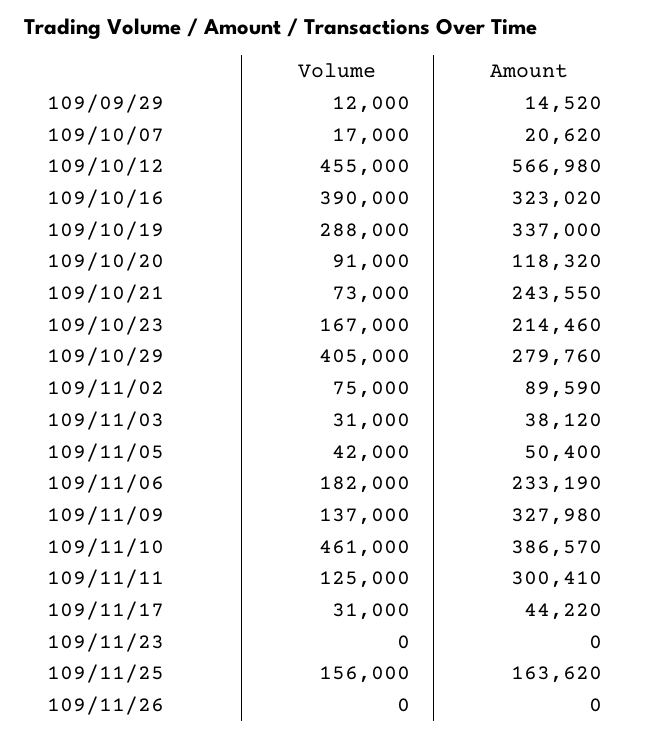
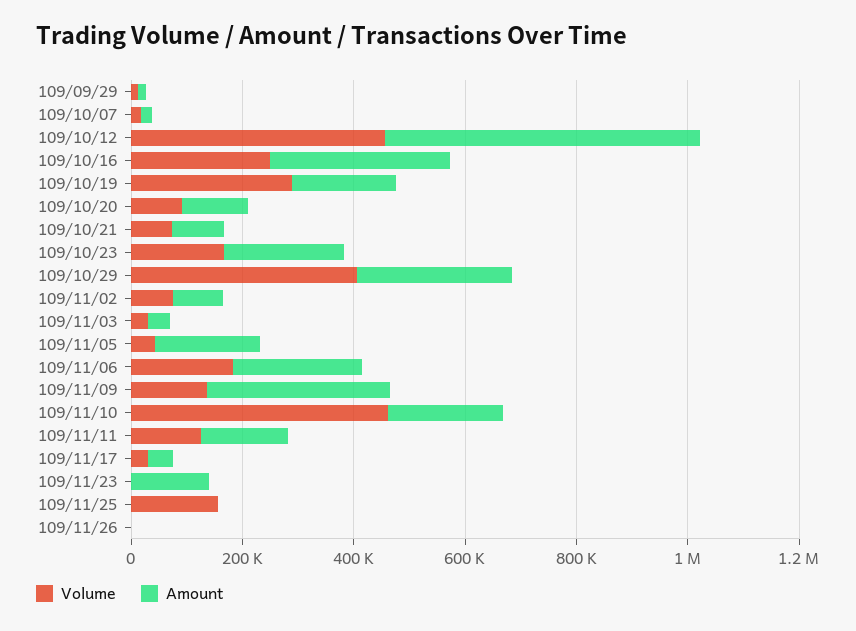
  {
    "Volume": {
      "109/09/29": 12000,
      "109/10/07": 17000,
      "109/10/12": 455000,
-     "109/10/16": 390000,
+     "109/10/16": 250000,
      "109/10/19": 288000,
      "109/10/20": 91000,
      "109/10/21": 73000,
      "109/10/23": 167000,
      "109/10/29": 405000,
      "109/11/02": 75000,
      "109/11/03": 31000,
      "109/11/05": 42000,
      "109/11/06": 182000,
      "109/11/09": 137000,
      "109/11/10": 461000,
      "109/11/11": 125000,
      "109/11/17": 31000,
      "109/11/23": 0,
      "109/11/25": 156000,
      "109/11/26": 0
    },
    "Amount": {
      "109/09/29": 14520,
      "109/10/07": 20620,
      "109/10/12": 566980,
      "109/10/16": 323020,
-     "109/10/19": 337000,
+     "109/10/19": 200000,
      "109/10/20": 118320,
-     "109/10/21": 243550,
+     "109/10/21": 100000,
      "109/10/23": 214460,
      "109/10/29": 279760,
      "109/11/02": 89590,
      "109/11/03": 38120,
-     "109/11/05": 50400,
+     "109/11/05": 200000,
      "109/11/06": 233190,
      "109/11/09": 327980,
-     "109/11/10": 386570,
+     "109/11/10": 200000,
-     "109/11/11": 300410,
+     "109/11/11": 150000,
      "109/11/17": 44220,
-     "109/11/23": 0,
+     "109/11/23": 150000,
-     "109/11/25": 163620,
+     "109/11/25": 0,
      "109/11/26": 0
    }
  }

